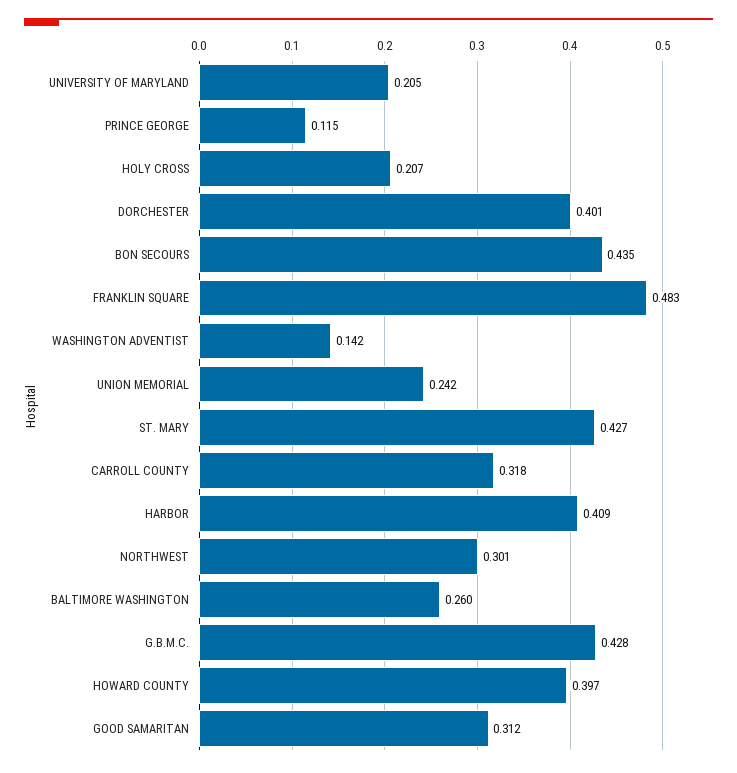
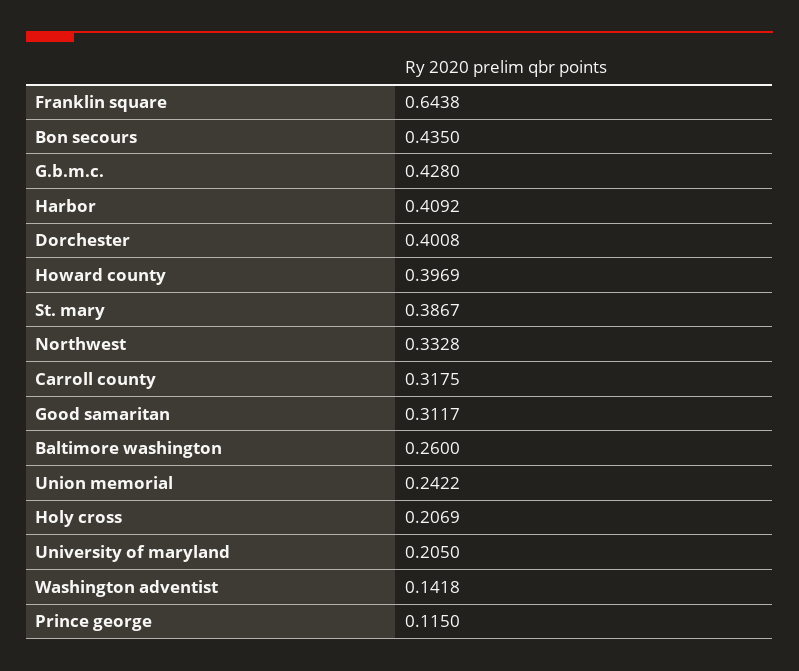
  {
    "UNIVERSITY OF MARYLAND": 0.205,
    "PRINCE GEORGE": 0.115,
    "HOLY CROSS": 0.2069,
    "DORCHESTER": 0.4008,
    "BON SECOURS": 0.435,
-   "FRANKLIN SQUARE": 0.483,
+   "FRANKLIN SQUARE": 0.6438,
    "WASHINGTON ADVENTIST": 0.1418,
    "UNION MEMORIAL": 0.2422,
-   "ST. MARY": 0.427,
+   "ST. MARY": 0.3867,
    "CARROLL COUNTY": 0.3175,
    "HARBOR": 0.4092,
-   "NORTHWEST": 0.301,
+   "NORTHWEST": 0.3328,
    "BALTIMORE WASHINGTON": 0.26,
    "G.B.M.C.": 0.428,
    "HOWARD COUNTY": 0.3969,
    "GOOD SAMARITAN": 0.3117
  }

